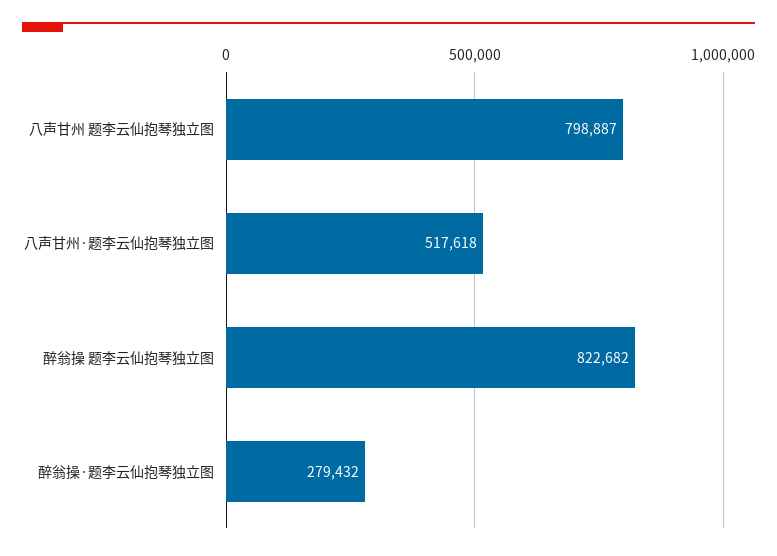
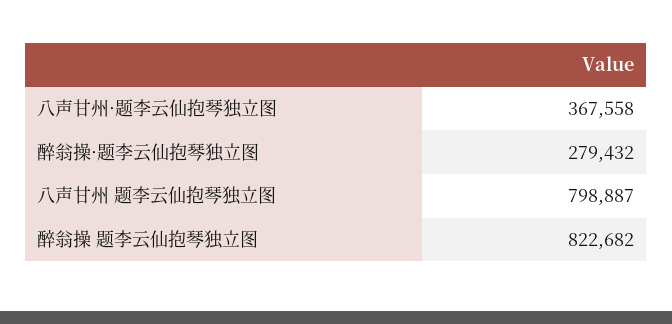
  {
    "八声甘州 题李云仙抱琴独立图": 798887,
-   "八声甘州·题李云仙抱琴独立图": 517618,
+   "八声甘州·题李云仙抱琴独立图": 367558,
    "醉翁操 题李云仙抱琴独立图": 822682,
    "醉翁操·题李云仙抱琴独立图": 279432
  }

